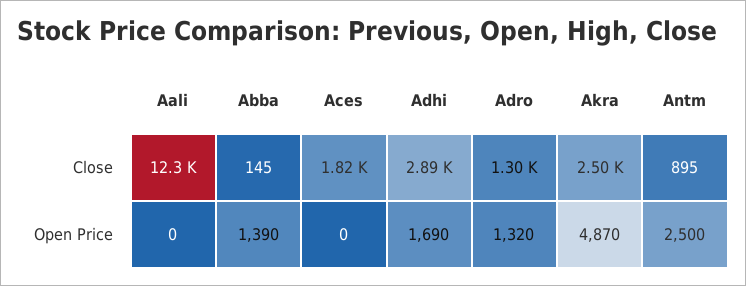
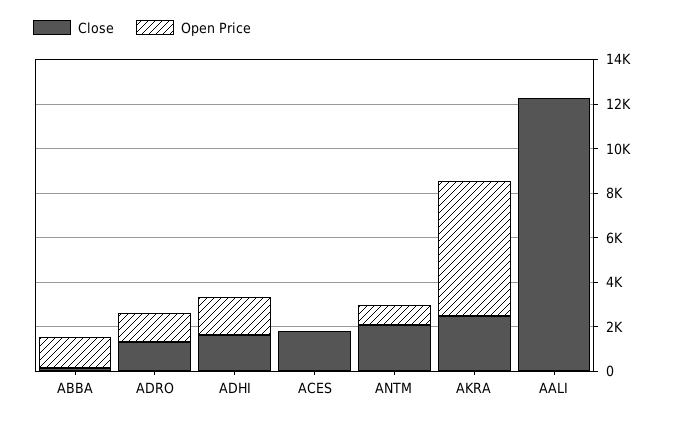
  {
    "Close": {
      "Aali": 12300,
      "Abba": 145,
      "Aces": 1820,
-     "Adhi": 2890,
+     "Adhi": 1500,
      "Adro": 1300,
      "Akra": 2500,
-     "Antm": 895
+     "Antm": 2000
    },
    "Open Price": {
      "Aali": 0,
      "Abba": 1390,
      "Aces": 0,
      "Adhi": 1690,
      "Adro": 1320,
-     "Akra": 4870,
+     "Akra": 6000,
-     "Antm": 2500
+     "Antm": 1000
    }
  }

